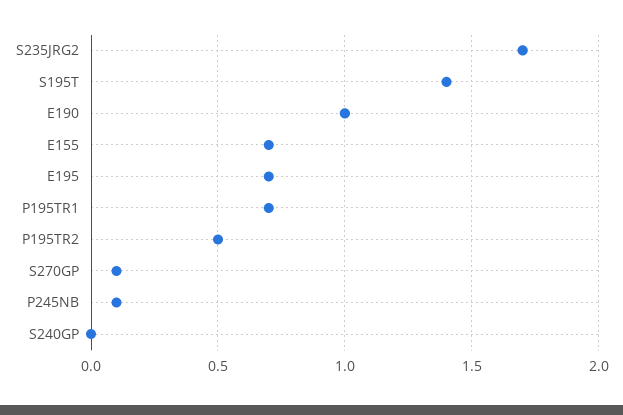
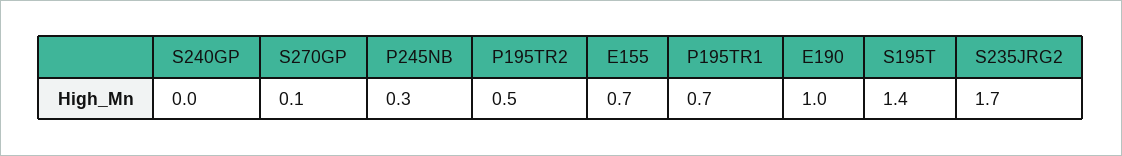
  {
    "S235JRG2": 1.7,
    "S195T": 1.4,
    "E190": 1,
    "E155": 0.7,
-   "E195": 0.7,
    "P195TR1": 0.7,
    "P195TR2": 0.5,
    "S270GP": 0.1,
-   "P245NB": 0.1,
+   "P245NB": 0.3,
    "S240GP": 0
  }

